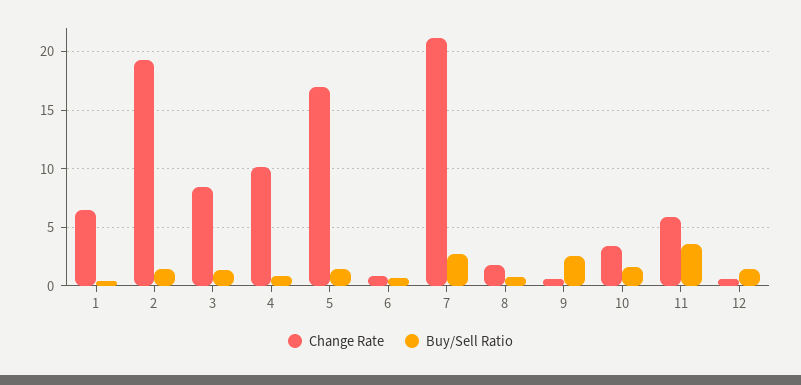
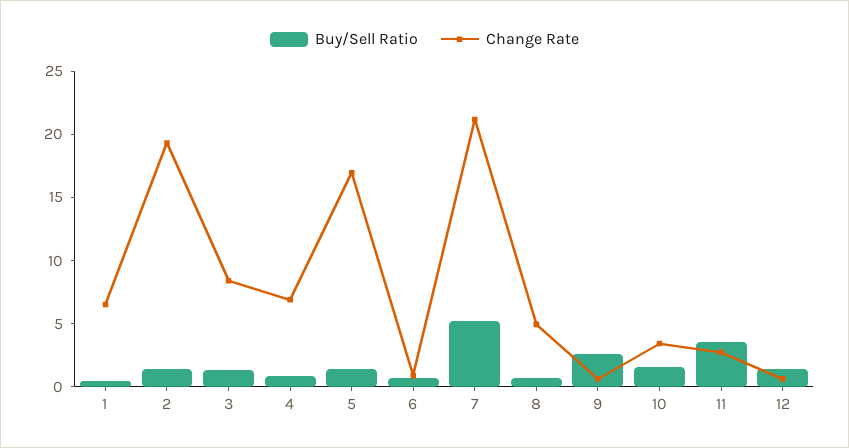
  {
    "Change Rate": {
      "1": 7,
      "2": 19,
      "3": 8,
-     "4": 10,
+     "4": 7,
      "5": 17,
      "6": 1,
      "7": 21,
-     "8": 2,
+     "8": 5,
      "9": 1,
      "10": 3,
-     "11": 6,
+     "11": 3,
      "12": 1
    },
    "Buy/Sell Ratio": {
      "1": 0,
      "2": 1,
      "3": 1,
      "4": 1,
      "5": 1,
      "6": 1,
-     "7": 3,
+     "7": 5,
      "8": 1,
      "9": 3,
      "10": 2,
      "11": 4,
      "12": 1
    }
  }

